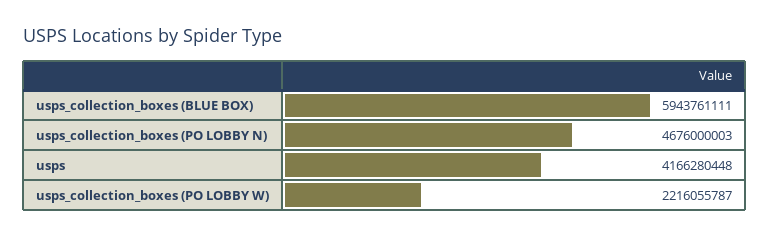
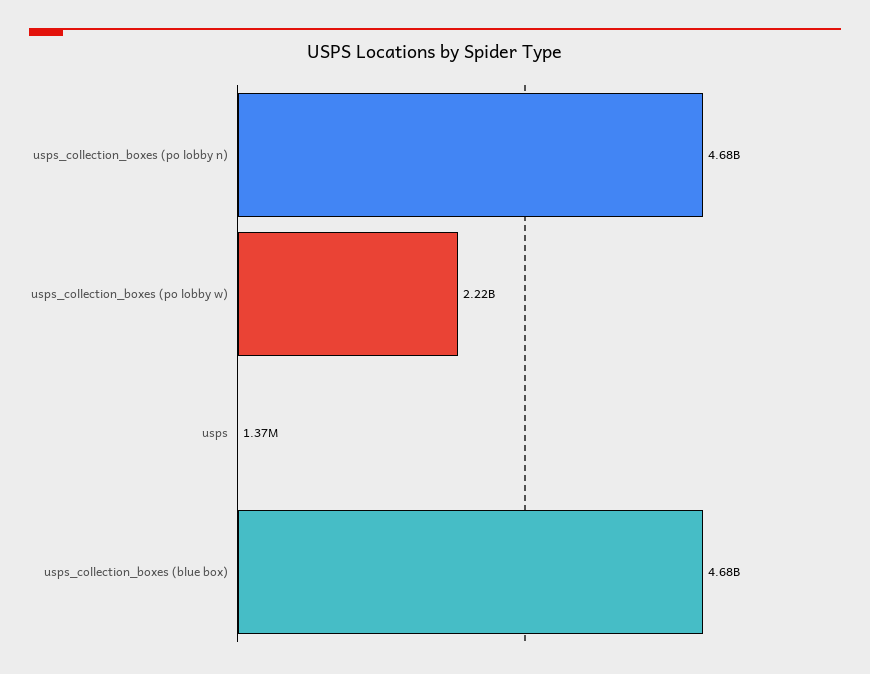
  {
-   "usps_collection_boxes (BLUE BOX)": 5943761111,
+   "usps_collection_boxes (BLUE BOX)": 4680000000,
    "usps_collection_boxes (PO LOBBY N)": 4676000003,
-   "usps": 4166280448,
+   "usps": 1370000,
    "usps_collection_boxes (PO LOBBY W)": 2216055787
  }

